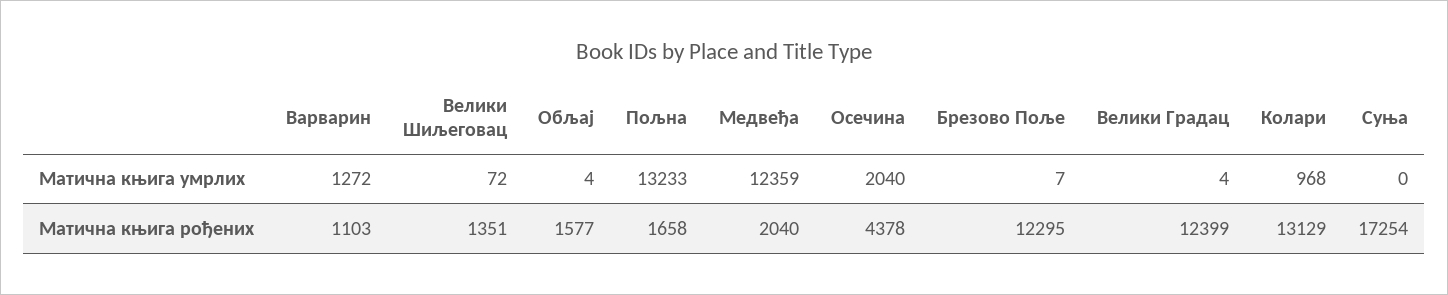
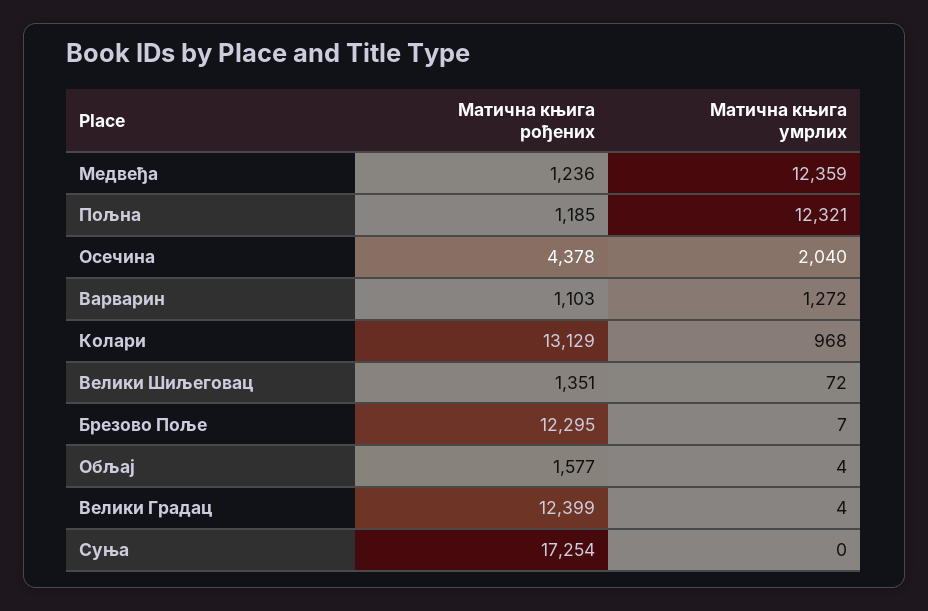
  {
    "Варварин": {
      "Матична књига умрлих": 1272,
      "Матична књига рођених": 1103
    },
    "Велики Шиљеговац": {
      "Матична књига умрлих": 72,
      "Матична књига рођених": 1351
    },
    "Обљај": {
      "Матична књига умрлих": 4,
      "Матична књига рођених": 1577
    },
    "Пољна": {
-     "Матична књига умрлих": 13233,
+     "Матична књига умрлих": 12321,
-     "Матична књига рођених": 1658
+     "Матична књига рођених": 1185
    },
    "Медвеђа": {
      "Матична књига умрлих": 12359,
-     "Матична књига рођених": 2040
+     "Матична књига рођених": 1236
    },
    "Осечина": {
      "Матична књига умрлих": 2040,
      "Матична књига рођених": 4378
    },
    "Брезово Поље": {
      "Матична књига умрлих": 7,
      "Матична књига рођених": 12295
    },
    "Велики Градац": {
      "Матична књига умрлих": 4,
      "Матична књига рођених": 12399
    },
    "Колари": {
      "Матична књига умрлих": 968,
      "Матична књига рођених": 13129
    },
    "Суња": {
      "Матична књига умрлих": 0,
      "Матична књига рођених": 17254
    }
  }

